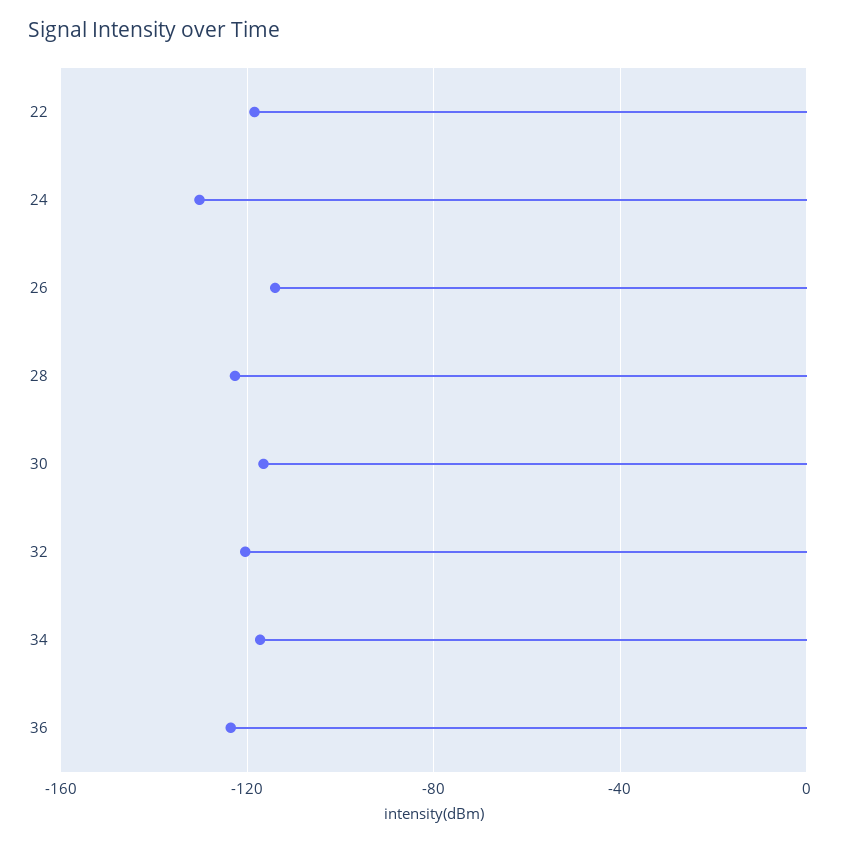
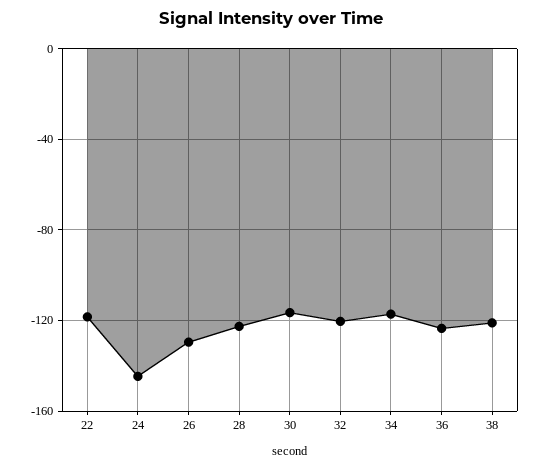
  {
    "22": -120,
-   "24": -130,
+   "24": -145,
-   "26": -115,
+   "26": -130,
    "28": -125,
    "30": -115,
    "32": -120,
    "34": -115,
-   "36": -125
+   "36": -125,
+   "38": -120
  }

